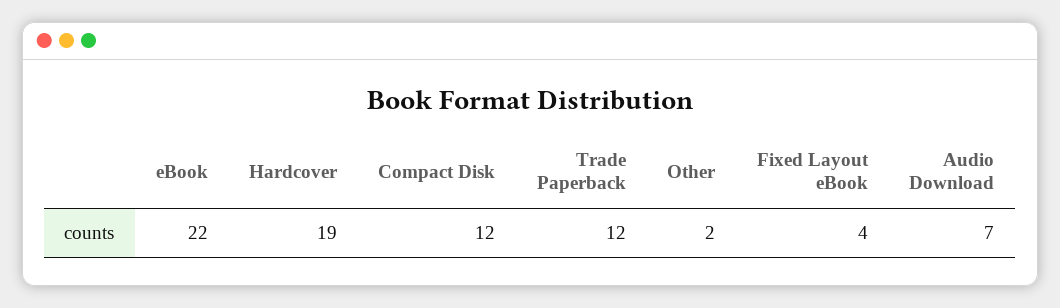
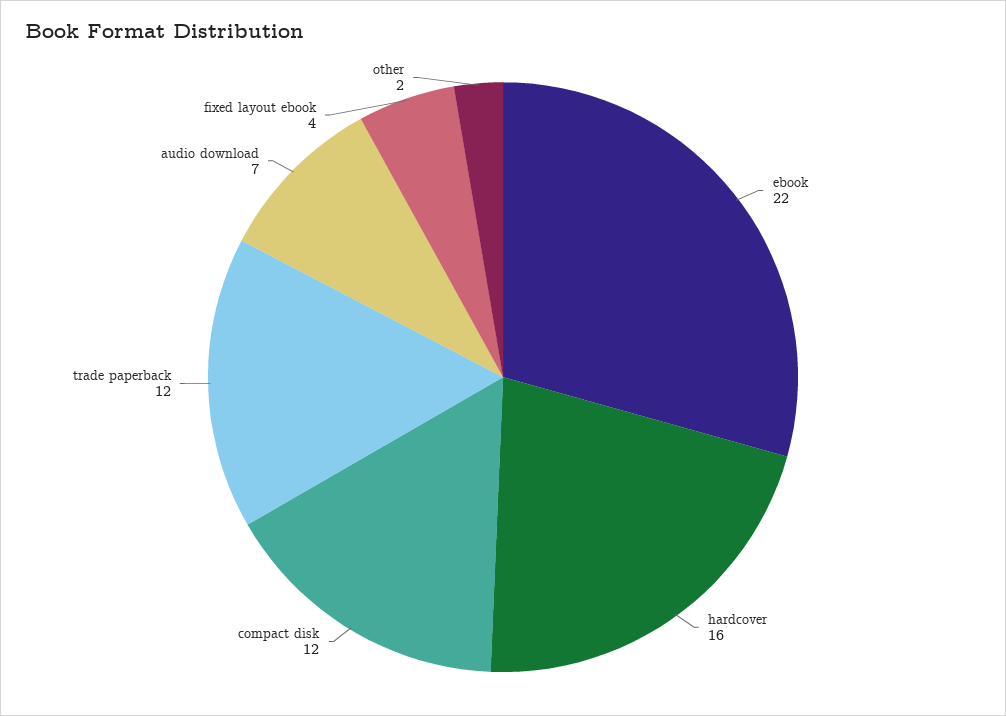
  {
    "eBook": 22,
-   "Hardcover": 19,
+   "Hardcover": 16,
    "Compact Disk": 12,
    "Trade Paperback": 12,
    "Other": 2,
    "Fixed Layout eBook": 4,
    "Audio Download": 7
  }

